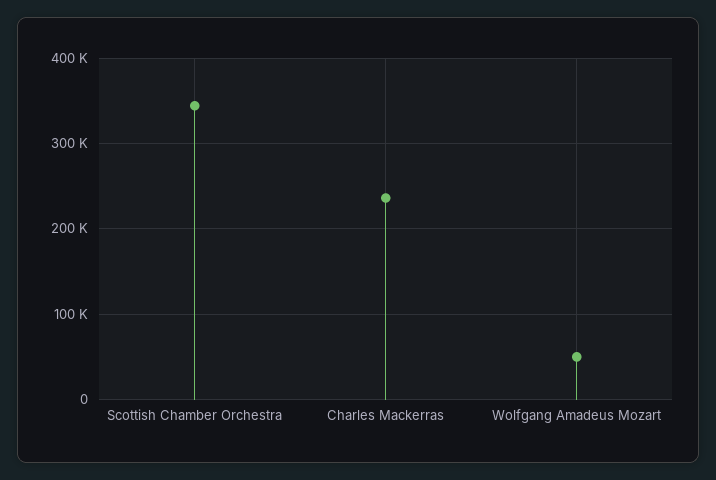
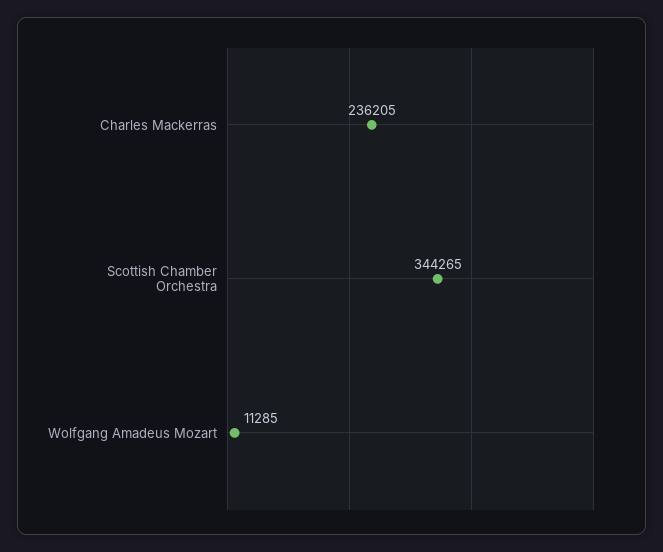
  {
    "Scottish Chamber Orchestra": 344265,
    "Charles Mackerras": 236205,
-   "Wolfgang Amadeus Mozart": 50000
+   "Wolfgang Amadeus Mozart": 11285
  }

